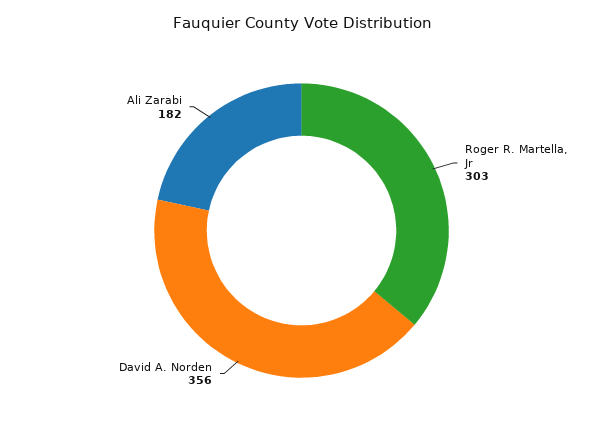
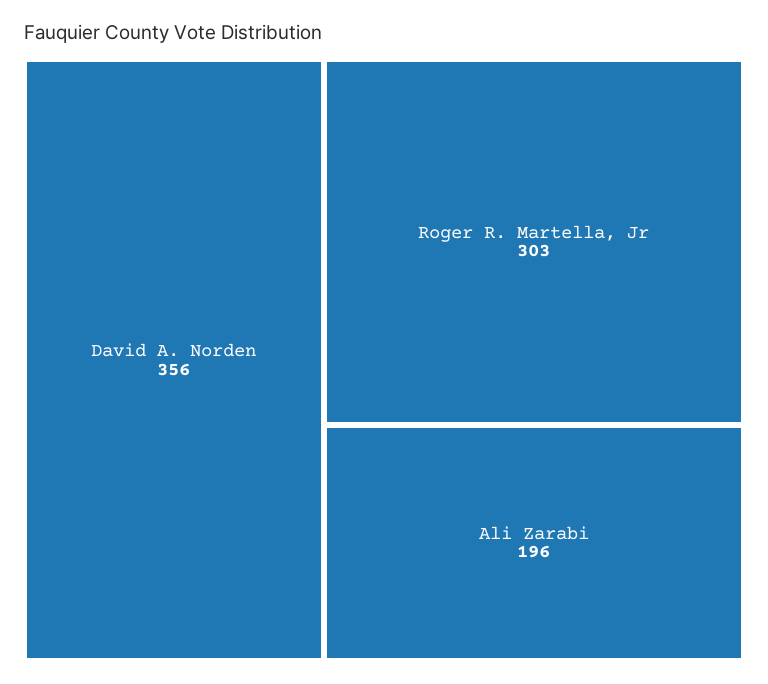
  {
    "Roger R. Martella, Jr": 303,
    "David A. Norden": 356,
-   "Ali Zarabi": 182
+   "Ali Zarabi": 196
  }

